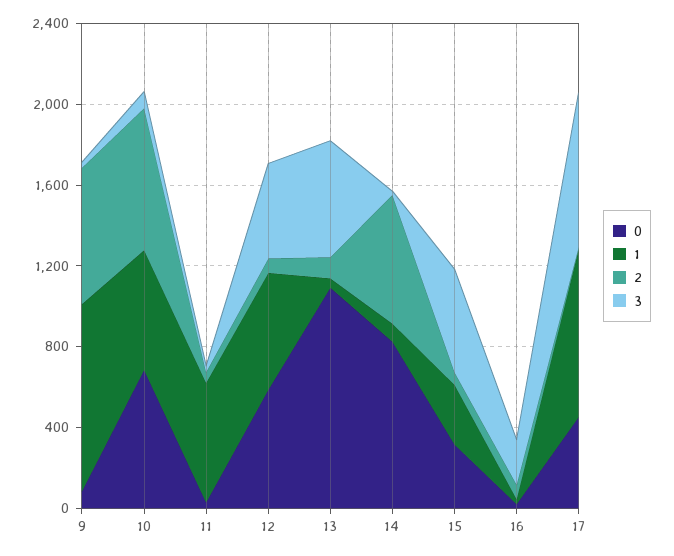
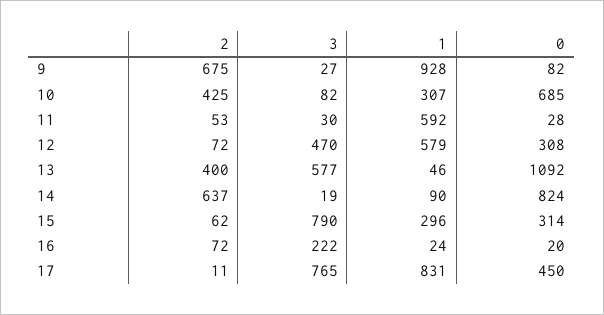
  {
    "0": {
      "9": 82,
      "10": 685,
      "11": 28,
-     "12": 600,
+     "12": 308,
      "13": 1092,
      "14": 824,
      "15": 314,
      "16": 20,
      "17": 450
    },
    "1": {
      "9": 928,
-     "10": 600,
+     "10": 307,
      "11": 592,
      "12": 579,
      "13": 46,
      "14": 90,
      "15": 296,
      "16": 24,
      "17": 831
    },
    "2": {
      "9": 675,
-     "10": 700,
+     "10": 425,
      "11": 53,
      "12": 72,
-     "13": 100,
+     "13": 400,
      "14": 637,
      "15": 62,
      "16": 72,
      "17": 11
    },
    "3": {
      "9": 27,
      "10": 82,
      "11": 30,
      "12": 470,
      "13": 577,
      "14": 19,
-     "15": 500,
+     "15": 790,
      "16": 222,
      "17": 765
    }
  }

